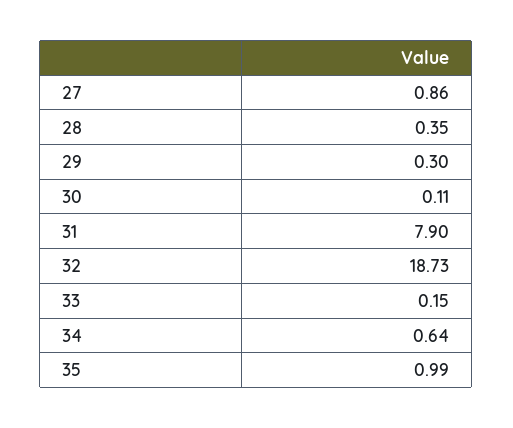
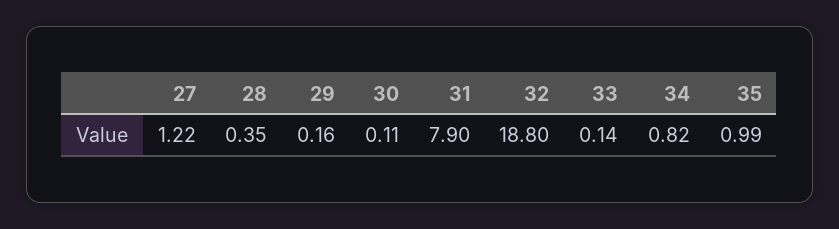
  {
-   "27": 0.86,
+   "27": 1.22,
    "28": 0.35,
-   "29": 0.3,
+   "29": 0.16,
    "30": 0.11,
    "31": 7.9,
-   "32": 18.73,
+   "32": 18.8,
-   "33": 0.15,
+   "33": 0.14,
-   "34": 0.64,
+   "34": 0.82,
    "35": 0.99
  }

